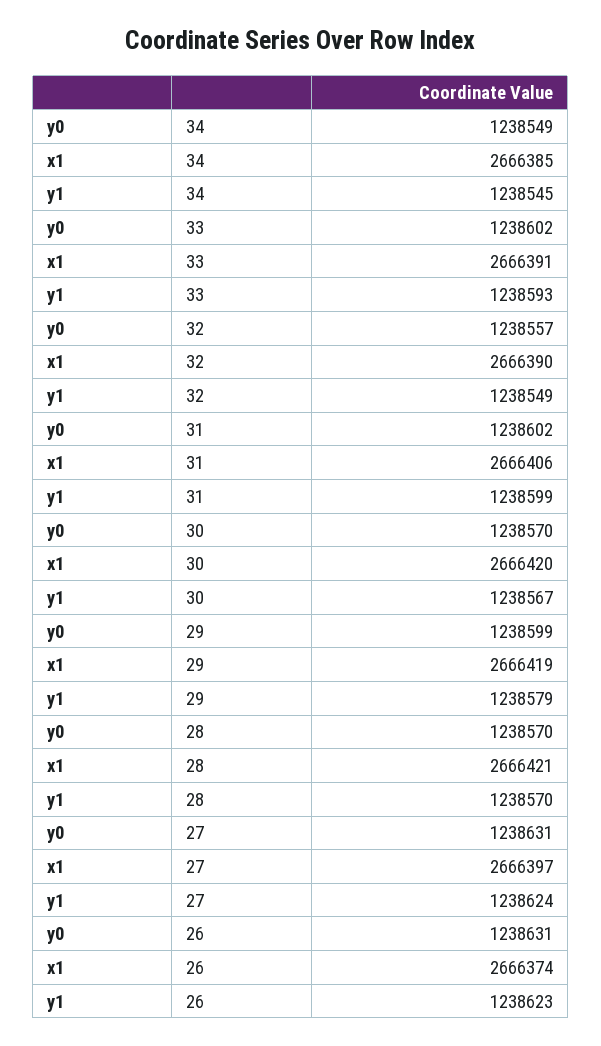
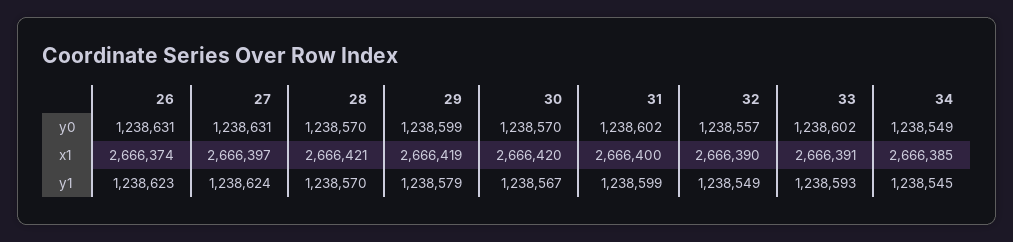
  {
    "y0": {
      "34": 1238549,
      "33": 1238602,
      "32": 1238557,
      "31": 1238602,
      "30": 1238570,
      "29": 1238599,
      "28": 1238570,
      "27": 1238631,
      "26": 1238631
    },
    "x1": {
      "34": 2666385,
      "33": 2666391,
      "32": 2666390,
-     "31": 2666406,
+     "31": 2666400,
      "30": 2666420,
      "29": 2666419,
      "28": 2666421,
      "27": 2666397,
      "26": 2666374
    },
    "y1": {
      "34": 1238545,
      "33": 1238593,
      "32": 1238549,
      "31": 1238599,
      "30": 1238567,
      "29": 1238579,
      "28": 1238570,
      "27": 1238624,
      "26": 1238623
    }
  }

